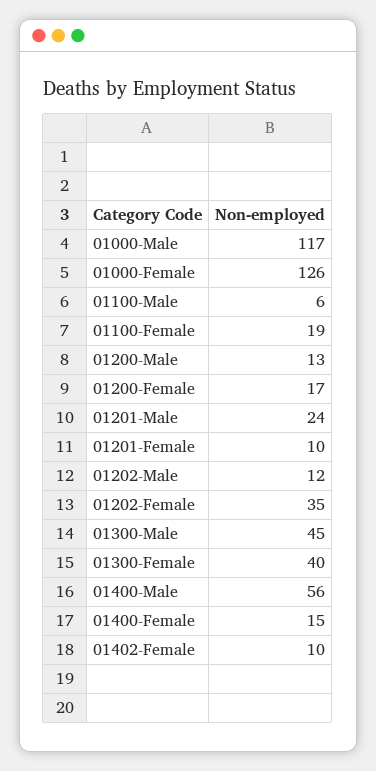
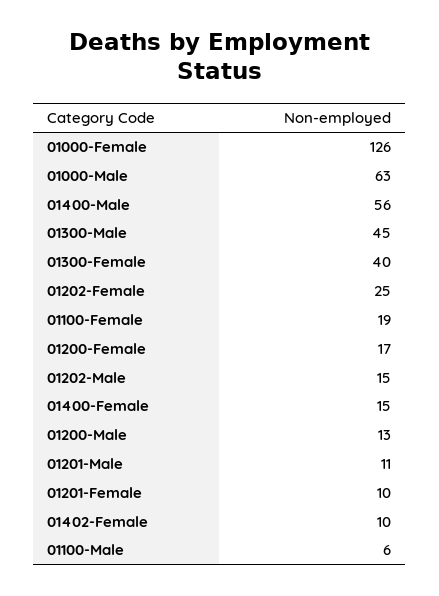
  {
-   "01000-Male": 117,
+   "01000-Male": 63,
    "01000-Female": 126,
    "01100-Male": 6,
    "01100-Female": 19,
    "01200-Male": 13,
    "01200-Female": 17,
-   "01201-Male": 24,
+   "01201-Male": 11,
    "01201-Female": 10,
-   "01202-Male": 12,
+   "01202-Male": 15,
-   "01202-Female": 35,
+   "01202-Female": 25,
    "01300-Male": 45,
    "01300-Female": 40,
    "01400-Male": 56,
    "01400-Female": 15,
    "01402-Female": 10
  }

